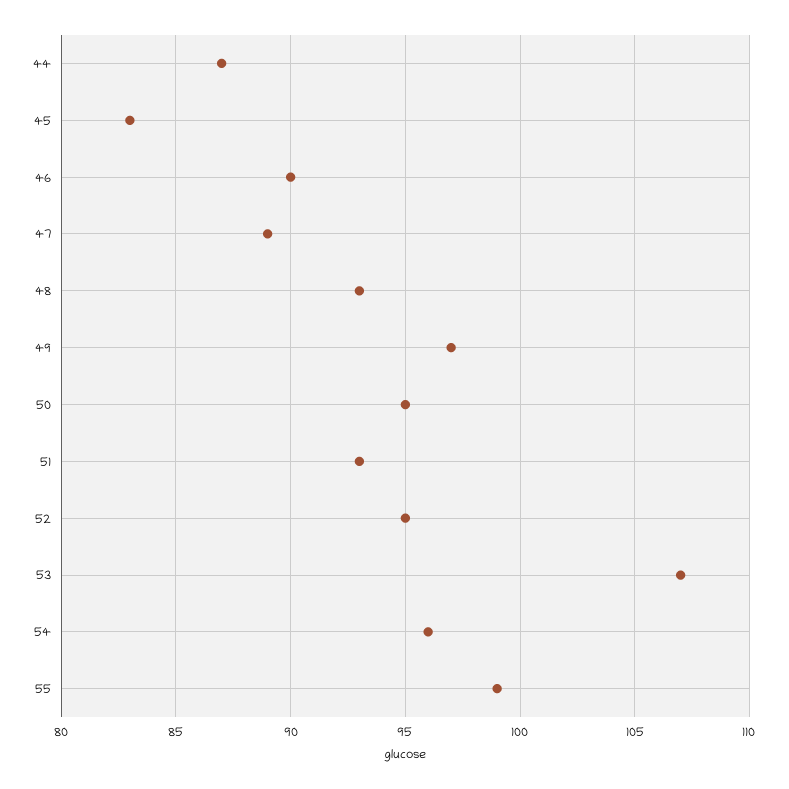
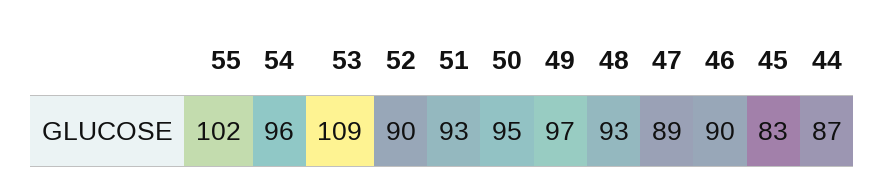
  {
    "44": 87,
    "45": 83,
    "46": 90,
    "47": 89,
    "48": 93,
    "49": 97,
    "50": 95,
    "51": 93,
-   "52": 95,
+   "52": 90,
-   "53": 107,
+   "53": 109,
    "54": 96,
-   "55": 99
+   "55": 102
  }

